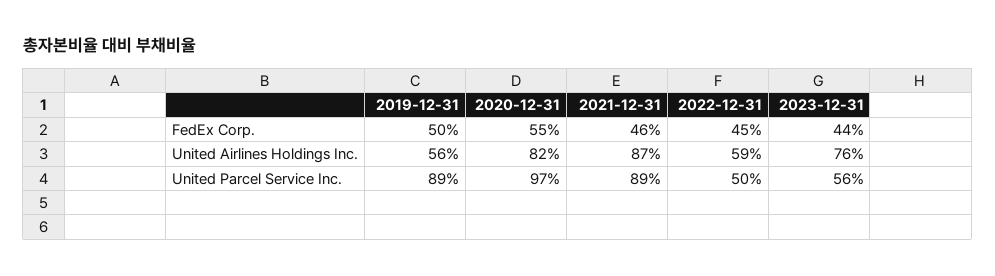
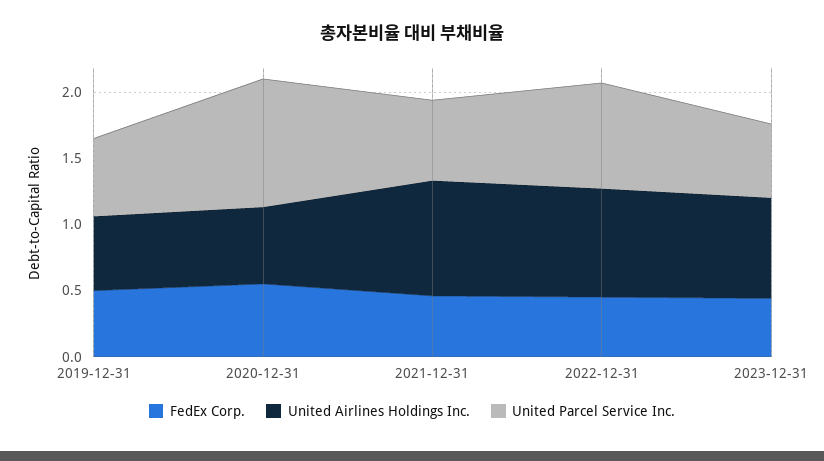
  {
    "FedEx Corp.": {
      "2019-12-31": 0.5,
      "2020-12-31": 0.55,
      "2021-12-31": 0.46,
      "2022-12-31": 0.45,
      "2023-12-31": 0.44
    },
    "United Airlines Holdings Inc.": {
      "2019-12-31": 0.56,
-     "2020-12-31": 0.82,
+     "2020-12-31": 0.6,
      "2021-12-31": 0.87,
-     "2022-12-31": 0.59,
+     "2022-12-31": 0.8,
      "2023-12-31": 0.76
    },
    "United Parcel Service Inc.": {
-     "2019-12-31": 0.89,
+     "2019-12-31": 0.6,
      "2020-12-31": 0.97,
-     "2021-12-31": 0.89,
+     "2021-12-31": 0.6,
-     "2022-12-31": 0.5,
+     "2022-12-31": 0.8,
      "2023-12-31": 0.56
    }
  }

